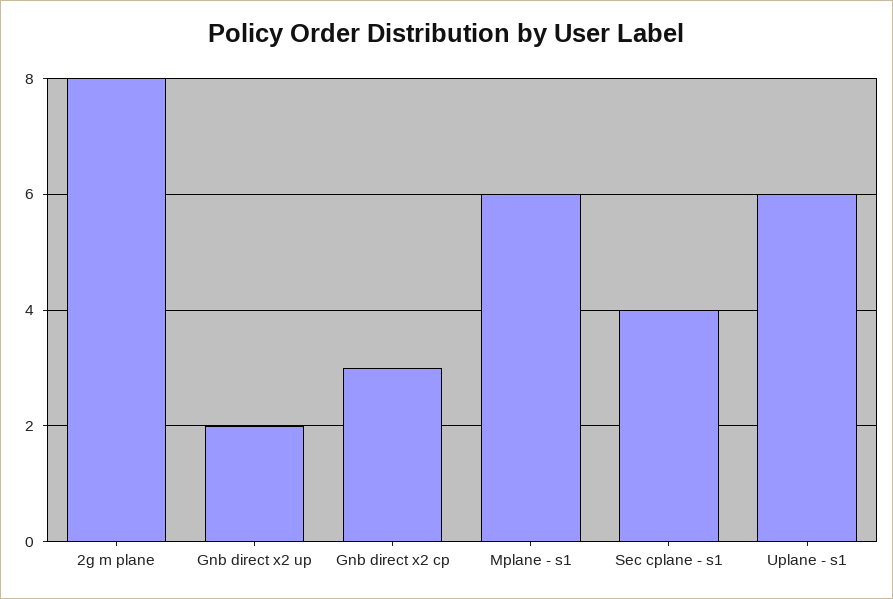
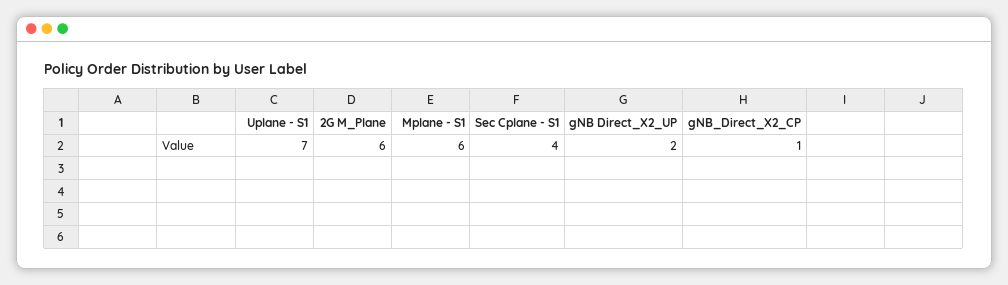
  {
-   "2g m plane": 8,
+   "2g m plane": 6,
    "Gnb direct x2 up": 2,
-   "Gnb direct x2 cp": 3,
+   "Gnb direct x2 cp": 1,
    "Mplane - s1": 6,
    "Sec cplane - s1": 4,
-   "Uplane - s1": 6
+   "Uplane - s1": 7
  }

